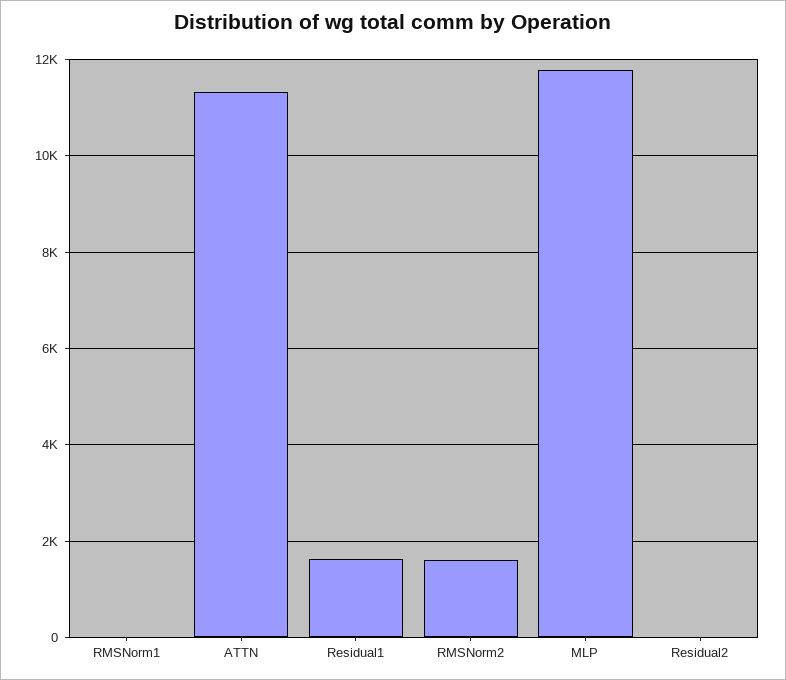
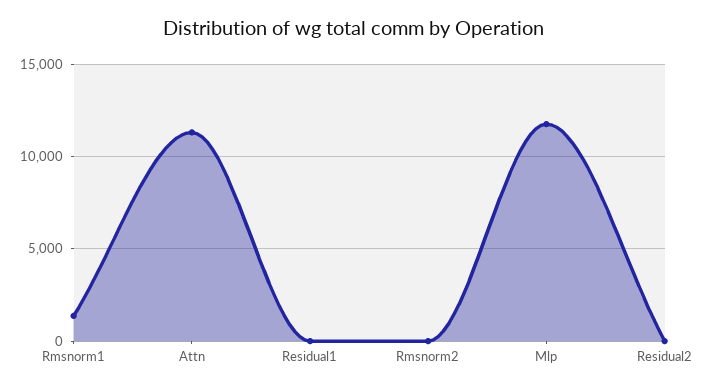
  {
-   "RMSNorm1": 0,
+   "RMSNorm1": 1500,
    "ATTN": 11400,
-   "Residual1": 1600,
+   "Residual1": 0,
-   "RMSNorm2": 1600,
+   "RMSNorm2": 0,
    "MLP": 11800,
    "Residual2": 0
  }

